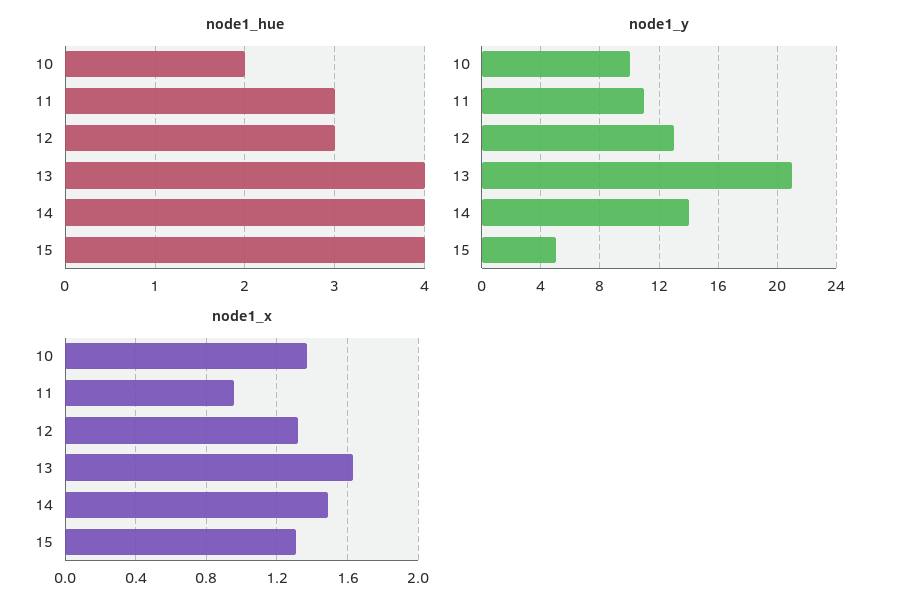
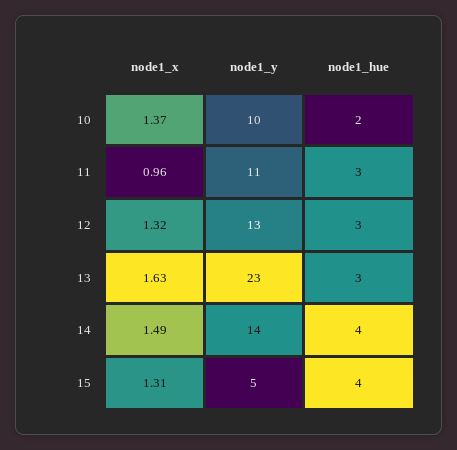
  {
    "node1_hue": {
      "10": 2,
      "11": 3,
      "12": 3,
-     "13": 4,
+     "13": 3,
      "14": 4,
      "15": 4
    },
    "node1_y": {
      "10": 10,
      "11": 11,
      "12": 13,
-     "13": 21,
+     "13": 23,
      "14": 14,
      "15": 5
    },
    "node1_x": {
      "10": 1.37,
      "11": 0.96,
      "12": 1.32,
      "13": 1.63,
      "14": 1.49,
      "15": 1.31
    }
  }

